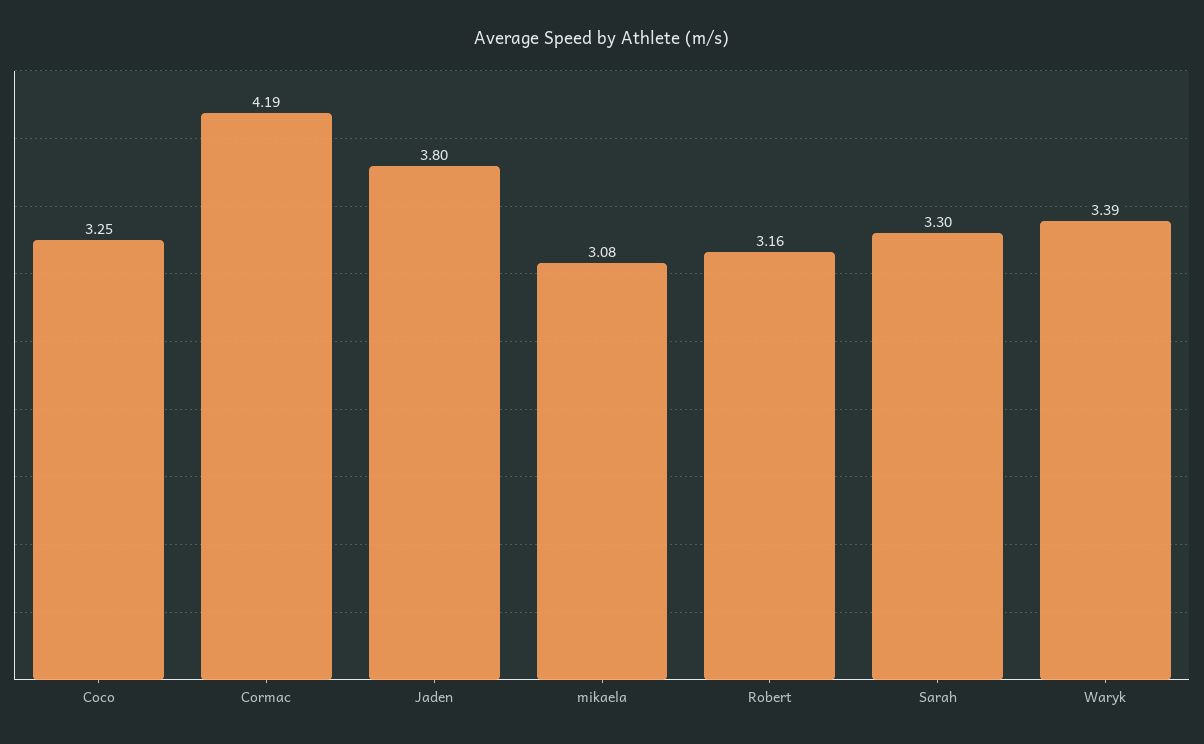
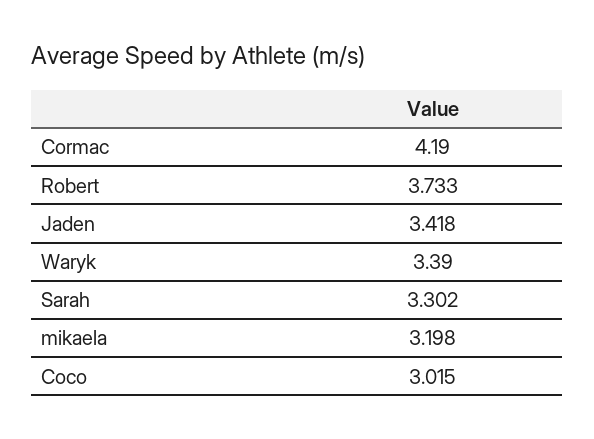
  {
-   "Coco": 3.25,
+   "Coco": 3.015,
    "Cormac": 4.19,
-   "Jaden": 3.8,
+   "Jaden": 3.418,
-   "mikaela": 3.08,
+   "mikaela": 3.198,
-   "Robert": 3.16,
+   "Robert": 3.733,
    "Sarah": 3.302,
    "Waryk": 3.39
  }

